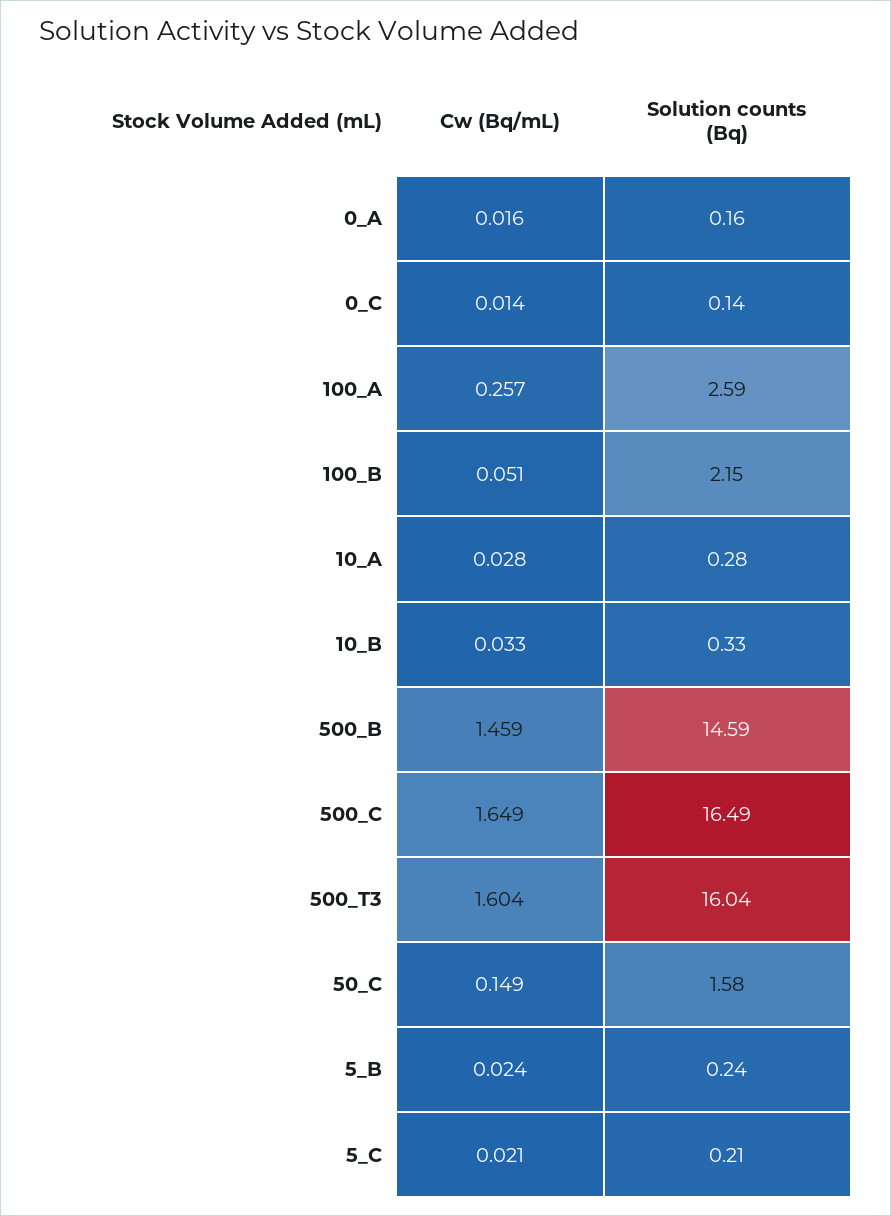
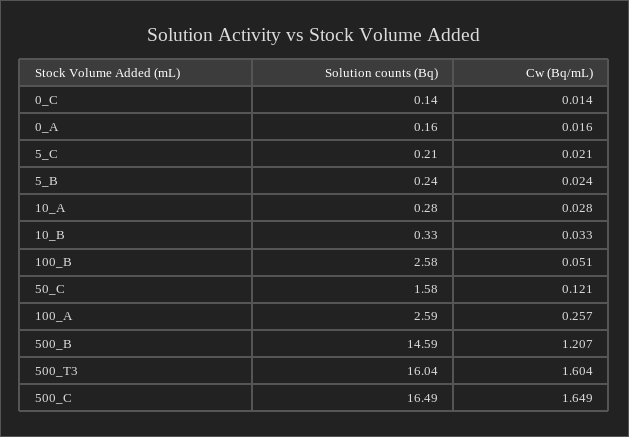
  {
    "Cw (Bq/mL)": {
      "0_A": 0.016,
      "0_C": 0.014,
      "100_A": 0.257,
      "100_B": 0.051,
      "10_A": 0.028,
      "10_B": 0.033,
-     "500_B": 1.459,
+     "500_B": 1.207,
      "500_C": 1.649,
      "500_T3": 1.604,
-     "50_C": 0.149,
+     "50_C": 0.121,
      "5_B": 0.024,
      "5_C": 0.021
    },
    "Solution counts (Bq)": {
      "0_A": 0.16,
      "0_C": 0.14,
      "100_A": 2.59,
-     "100_B": 2.15,
+     "100_B": 2.58,
      "10_A": 0.28,
      "10_B": 0.33,
      "500_B": 14.59,
      "500_C": 16.49,
      "500_T3": 16.04,
      "50_C": 1.58,
      "5_B": 0.24,
      "5_C": 0.21
    }
  }

